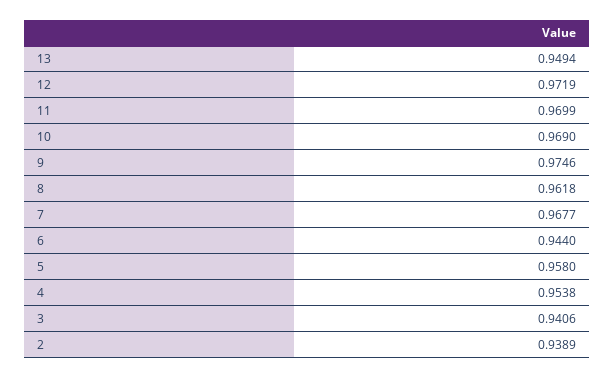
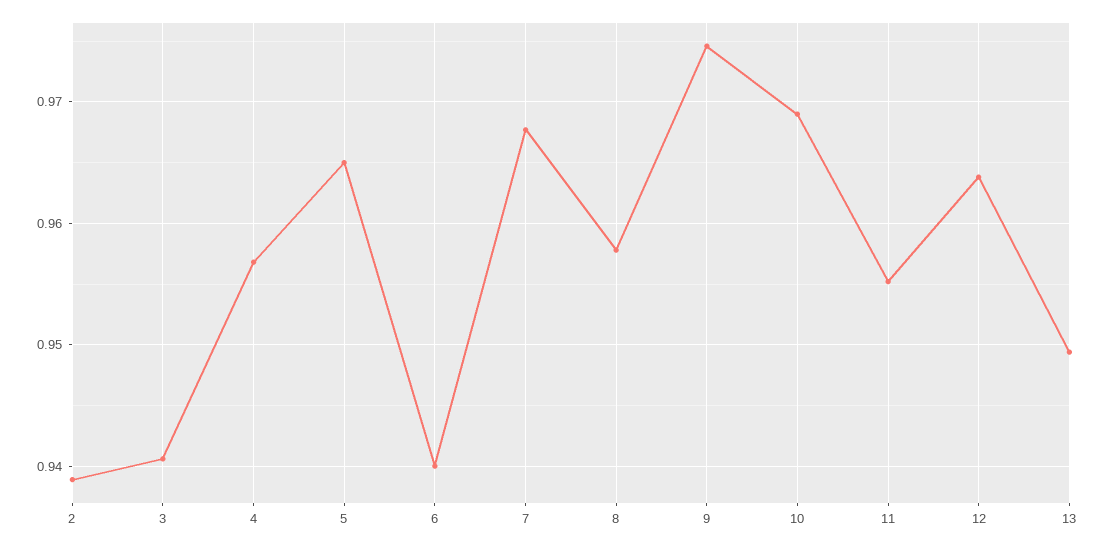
  {
    "13": 0.9494,
-   "12": 0.9719,
+   "12": 0.964,
-   "11": 0.9699,
+   "11": 0.955,
    "10": 0.969,
    "9": 0.9746,
-   "8": 0.9618,
+   "8": 0.958,
    "7": 0.9677,
-   "6": 0.944,
+   "6": 0.94,
-   "5": 0.958,
+   "5": 0.965,
-   "4": 0.9538,
+   "4": 0.957,
    "3": 0.9406,
    "2": 0.9389
  }

